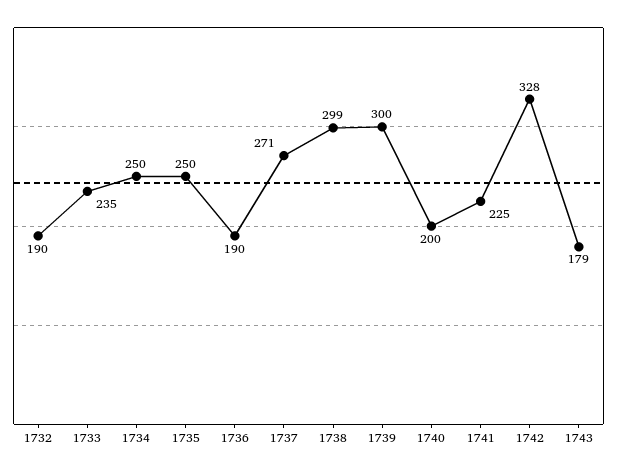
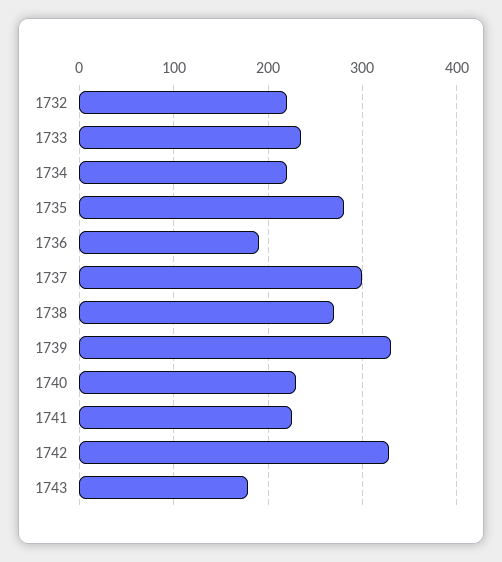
  {
-   "1732": 190,
+   "1732": 220,
    "1733": 235,
-   "1734": 250,
+   "1734": 220,
-   "1735": 250,
+   "1735": 280,
    "1736": 190,
-   "1737": 271,
+   "1737": 300,
-   "1738": 299,
+   "1738": 270,
-   "1739": 300,
+   "1739": 330,
-   "1740": 200,
+   "1740": 230,
    "1741": 225,
    "1742": 328,
    "1743": 179
  }

